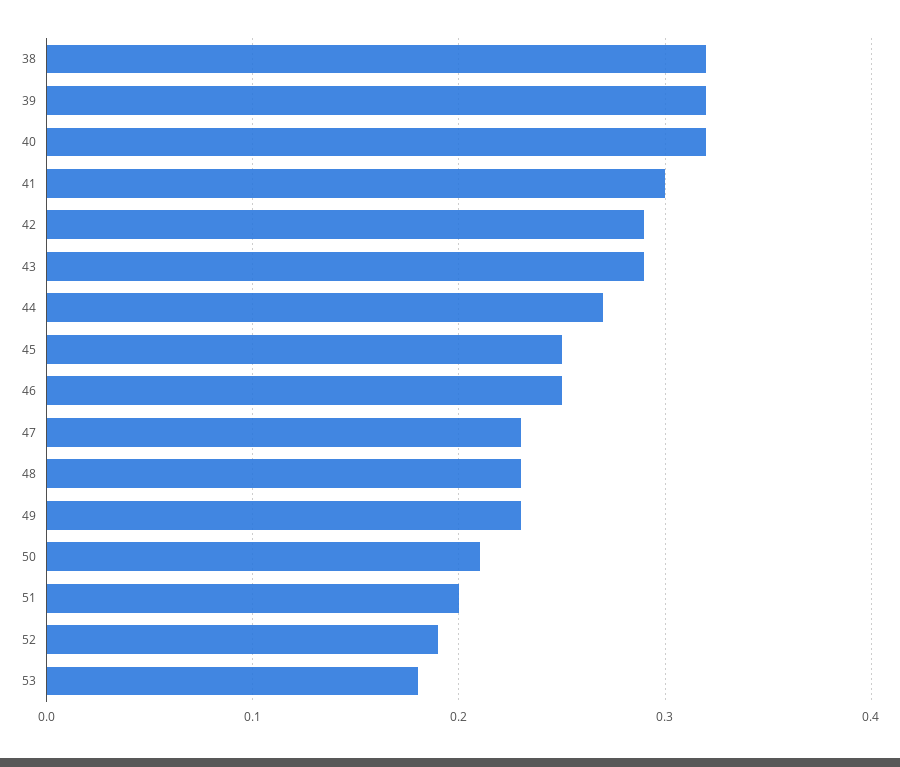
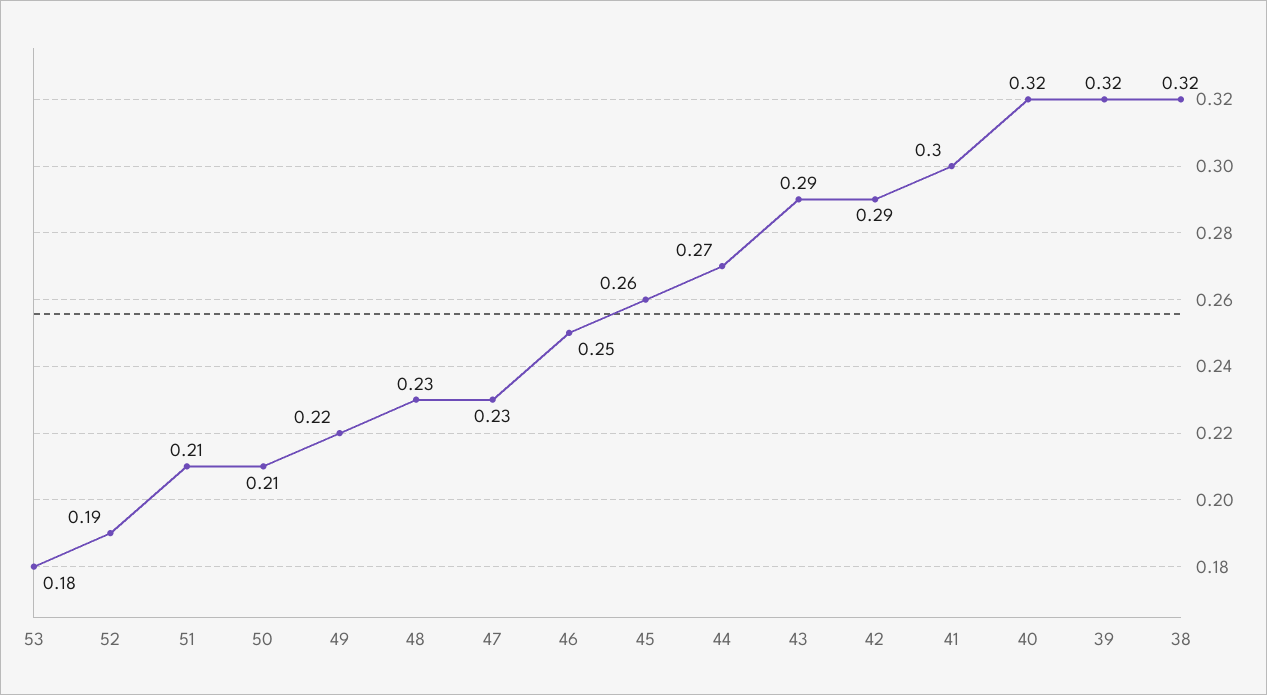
  {
    "38": 0.32,
    "39": 0.32,
    "40": 0.32,
    "41": 0.3,
    "42": 0.29,
    "43": 0.29,
    "44": 0.27,
-   "45": 0.25,
+   "45": 0.26,
    "46": 0.25,
    "47": 0.23,
    "48": 0.23,
-   "49": 0.23,
+   "49": 0.22,
    "50": 0.21,
-   "51": 0.2,
+   "51": 0.21,
    "52": 0.19,
    "53": 0.18
  }

